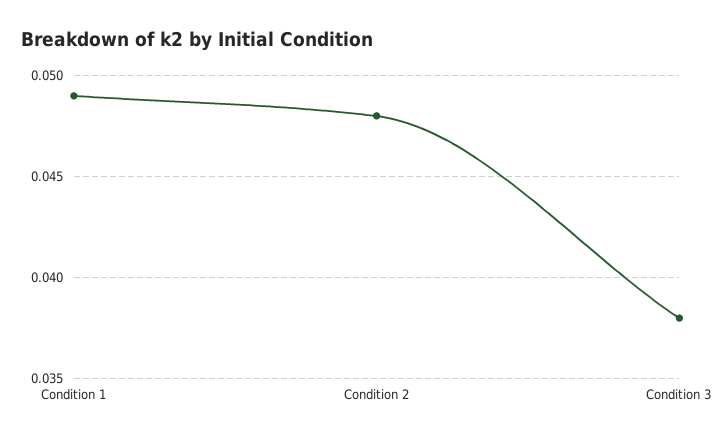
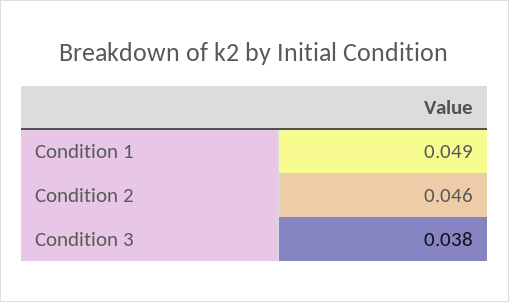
  {
    "Condition 1": 0.049,
-   "Condition 2": 0.048,
+   "Condition 2": 0.046,
    "Condition 3": 0.038
  }

